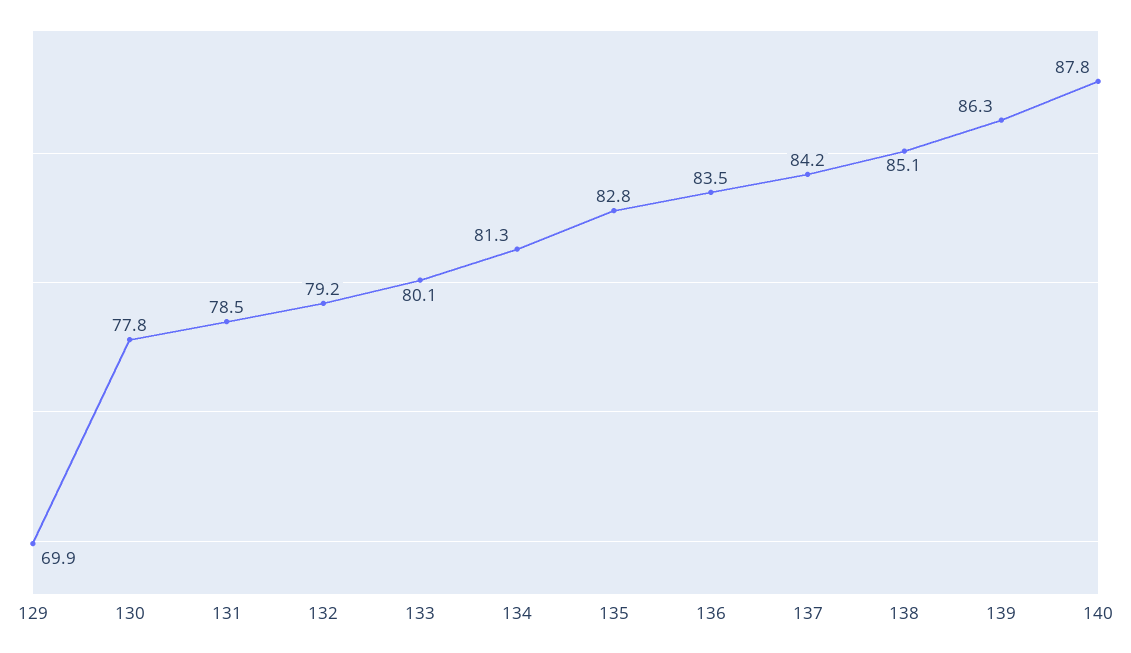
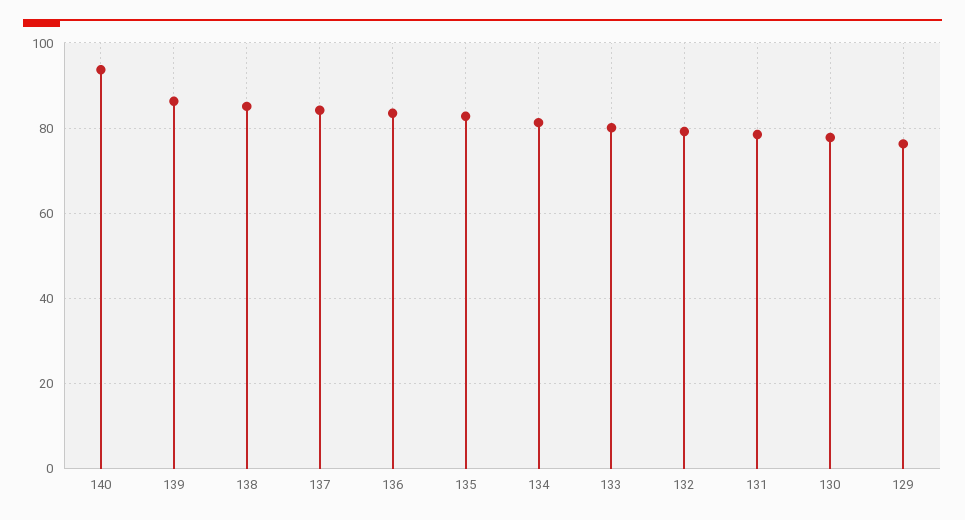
  {
-   "129": 69.9,
+   "129": 76,
    "130": 77.8,
    "131": 78.5,
    "132": 79.2,
    "133": 80.1,
    "134": 81.3,
    "135": 82.8,
    "136": 83.5,
    "137": 84.2,
    "138": 85.1,
    "139": 86.3,
-   "140": 87.8
+   "140": 94
  }

